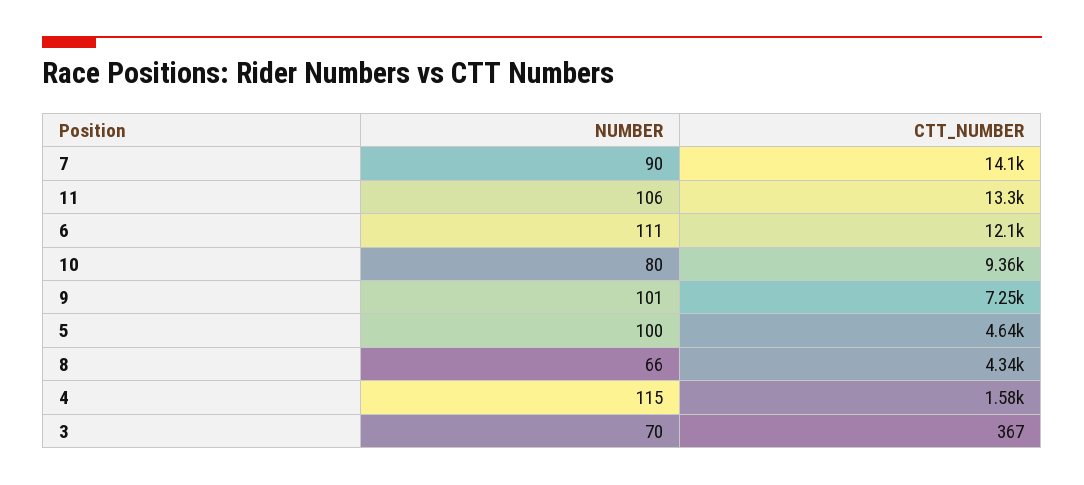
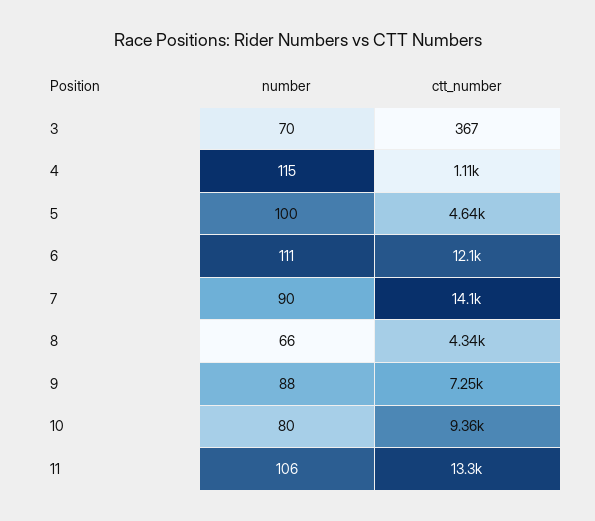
  {
    "NUMBER": {
      "7": 90,
      "11": 106,
      "6": 111,
      "10": 80,
-     "9": 101,
+     "9": 88,
      "5": 100,
      "8": 66,
      "4": 115,
      "3": 70
    },
    "CTT_NUMBER": {
      "7": 14100,
      "11": 13300,
      "6": 12100,
      "10": 9360,
      "9": 7250,
      "5": 4640,
      "8": 4340,
-     "4": 1580,
+     "4": 1110,
      "3": 367
    }
  }

